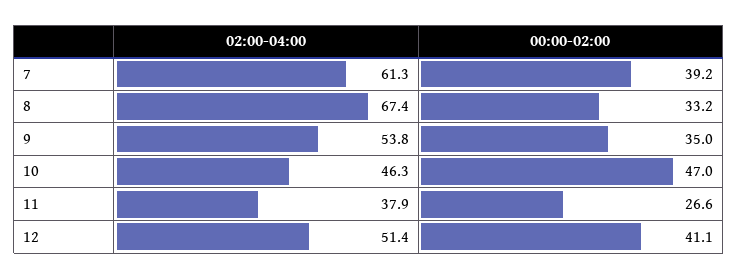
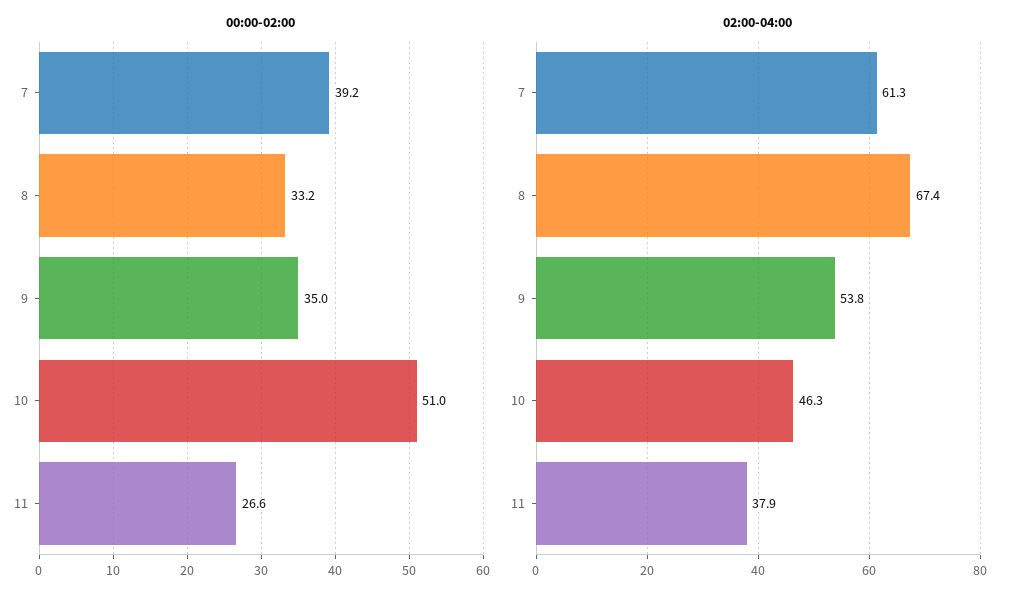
  {
    "02:00-04:00": {
      "7": 61.3,
      "8": 67.4,
      "9": 53.8,
      "10": 46.3,
-     "11": 37.9,
+     "11": 37.9
-     "12": 51.4
    },
    "00:00-02:00": {
      "7": 39.2,
      "8": 33.2,
      "9": 35,
-     "10": 47,
+     "10": 51,
-     "11": 26.6,
+     "11": 26.6
-     "12": 41.1
    }
  }

